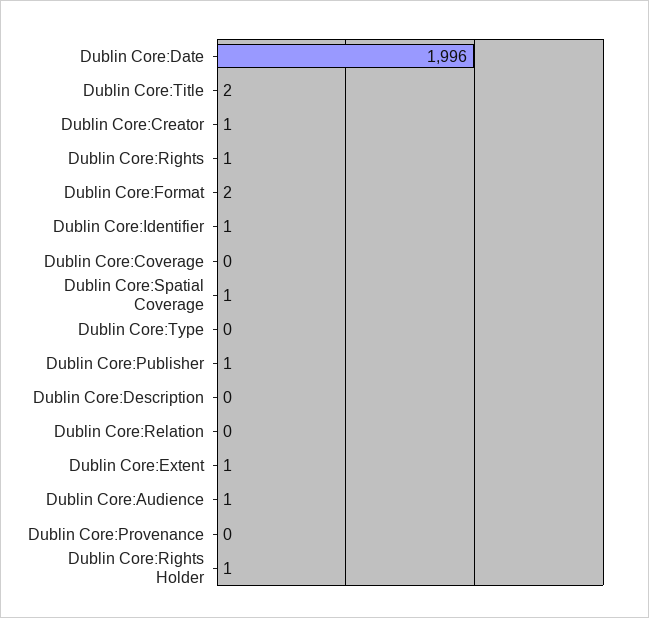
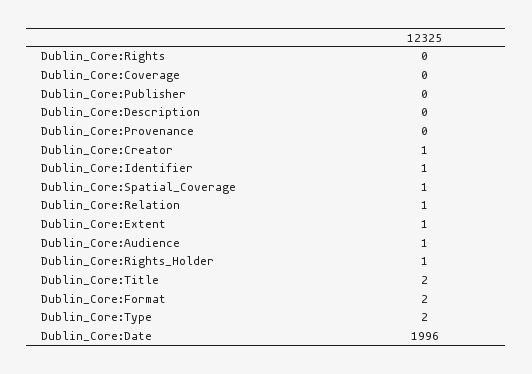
  {
    "Dublin Core:Date": 1996,
    "Dublin Core:Title": 2,
    "Dublin Core:Creator": 1,
-   "Dublin Core:Rights": 1,
+   "Dublin Core:Rights": 0,
    "Dublin Core:Format": 2,
    "Dublin Core:Identifier": 1,
    "Dublin Core:Coverage": 0,
    "Dublin Core:Spatial Coverage": 1,
-   "Dublin Core:Type": 0,
+   "Dublin Core:Type": 2,
-   "Dublin Core:Publisher": 1,
+   "Dublin Core:Publisher": 0,
    "Dublin Core:Description": 0,
-   "Dublin Core:Relation": 0,
+   "Dublin Core:Relation": 1,
    "Dublin Core:Extent": 1,
    "Dublin Core:Audience": 1,
    "Dublin Core:Provenance": 0,
    "Dublin Core:Rights Holder": 1
  }

